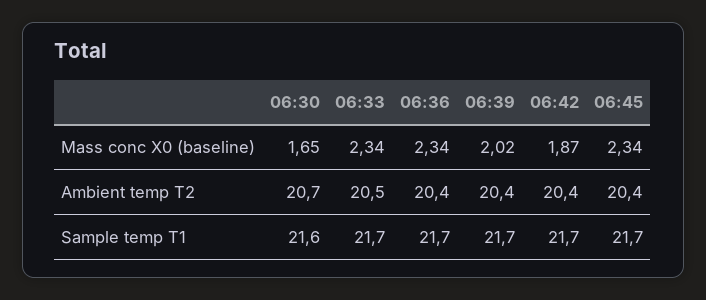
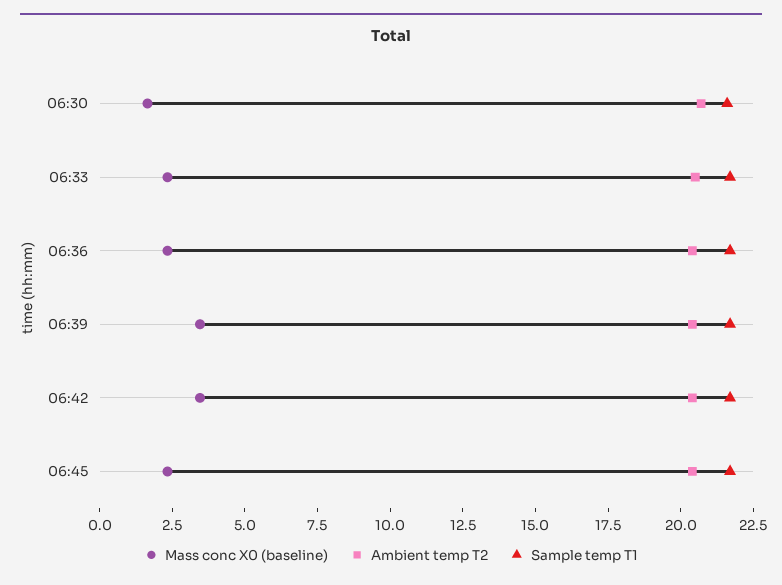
  {
    "Mass conc X0 (baseline)": {
      "06:30": 1.65,
      "06:33": 2.34,
      "06:36": 2.34,
-     "06:39": 2.02,
+     "06:39": 3.5,
-     "06:42": 1.87,
+     "06:42": 3.5,
      "06:45": 2.34
    },
    "Ambient temp T2": {
      "06:30": 20.7,
      "06:33": 20.5,
      "06:36": 20.4,
      "06:39": 20.4,
      "06:42": 20.4,
      "06:45": 20.4
    },
    "Sample temp T1": {
      "06:30": 21.6,
      "06:33": 21.7,
      "06:36": 21.7,
      "06:39": 21.7,
      "06:42": 21.7,
      "06:45": 21.7
    }
  }

